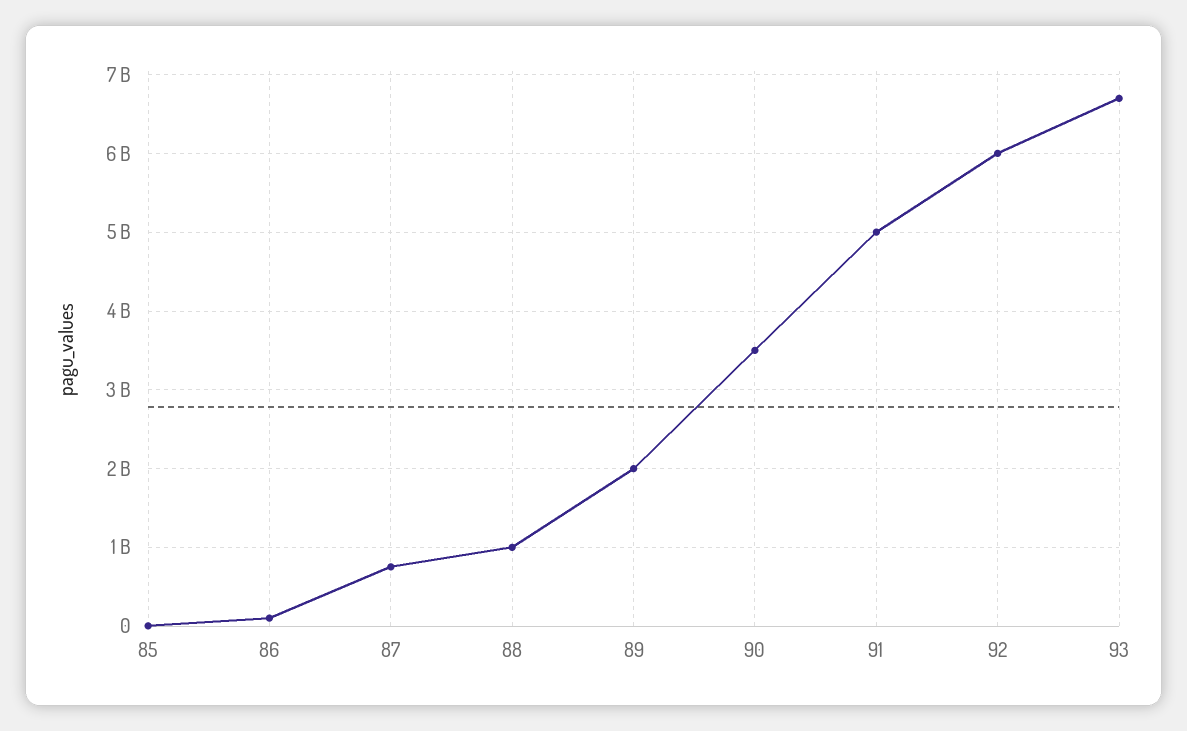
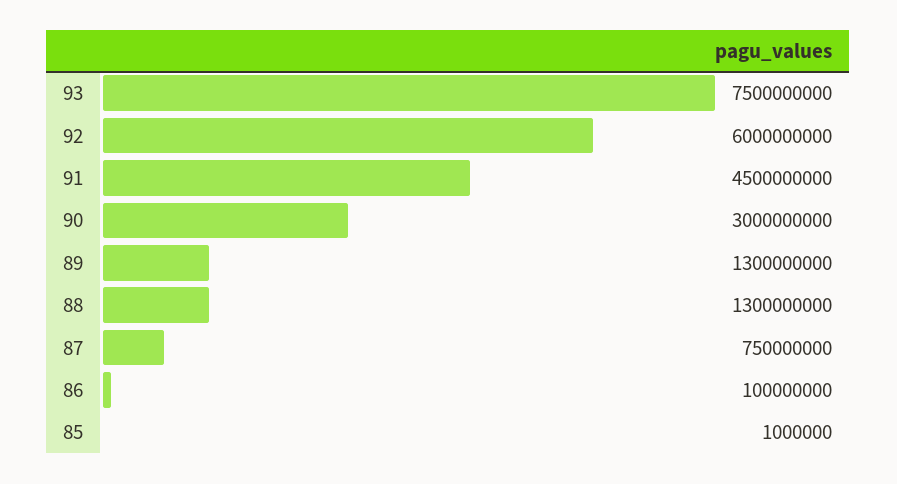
  {
    "85": 1000000,
    "86": 100000000,
    "87": 750000000,
-   "88": 1000000000,
+   "88": 1300000000,
-   "89": 2000000000,
+   "89": 1300000000,
-   "90": 3500000000,
+   "90": 3000000000,
-   "91": 5000000000,
+   "91": 4500000000,
    "92": 6000000000,
-   "93": 6700000000
+   "93": 7500000000
  }

